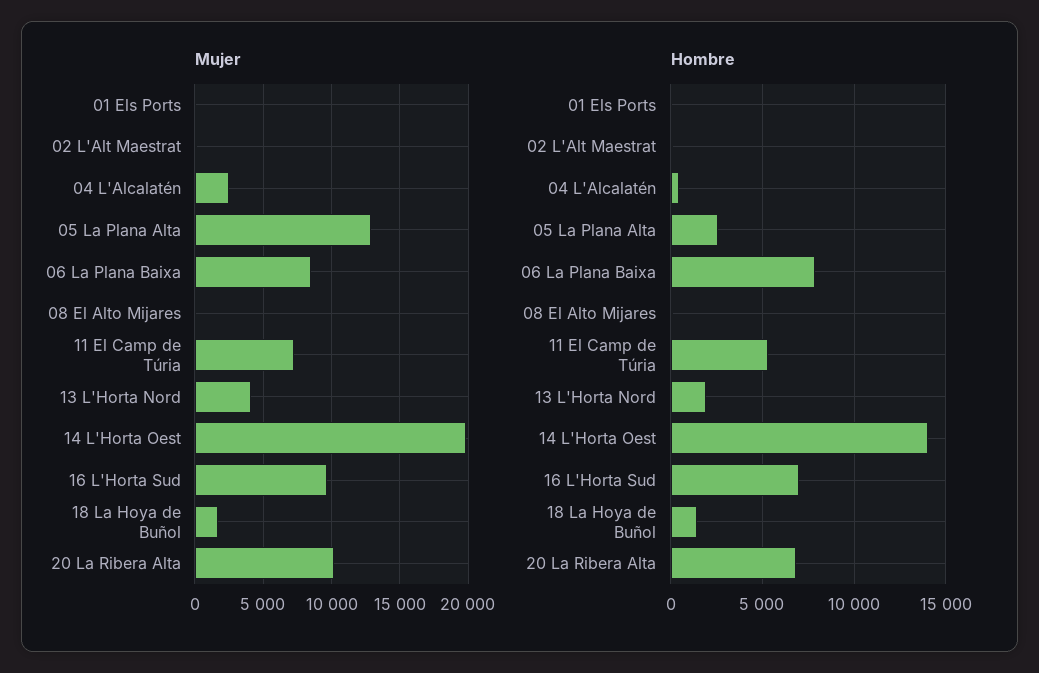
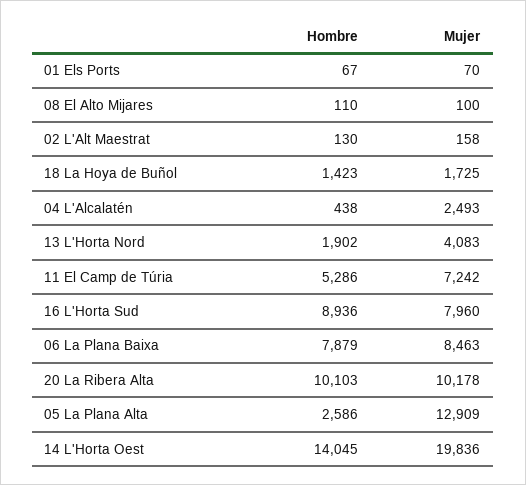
  {
    "Mujer": {
      "01 Els Ports": 70,
      "02 L'Alt Maestrat": 158,
      "04 L'Alcalatén": 2493,
      "05 La Plana Alta": 12909,
      "06 La Plana Baixa": 8463,
      "08 El Alto Mijares": 100,
      "11 El Camp de Túria": 7242,
      "13 L'Horta Nord": 4083,
      "14 L'Horta Oest": 19836,
-     "16 L'Horta Sud": 9500,
+     "16 L'Horta Sud": 7960,
      "18 La Hoya de Buñol": 1725,
      "20 La Ribera Alta": 10178
    },
    "Hombre": {
      "01 Els Ports": 67,
      "02 L'Alt Maestrat": 130,
      "04 L'Alcalatén": 438,
      "05 La Plana Alta": 2586,
      "06 La Plana Baixa": 7879,
      "08 El Alto Mijares": 110,
      "11 El Camp de Túria": 5286,
      "13 L'Horta Nord": 1902,
      "14 L'Horta Oest": 14045,
-     "16 L'Horta Sud": 7000,
+     "16 L'Horta Sud": 8936,
      "18 La Hoya de Buñol": 1423,
-     "20 La Ribera Alta": 7000
+     "20 La Ribera Alta": 10103
    }
  }

